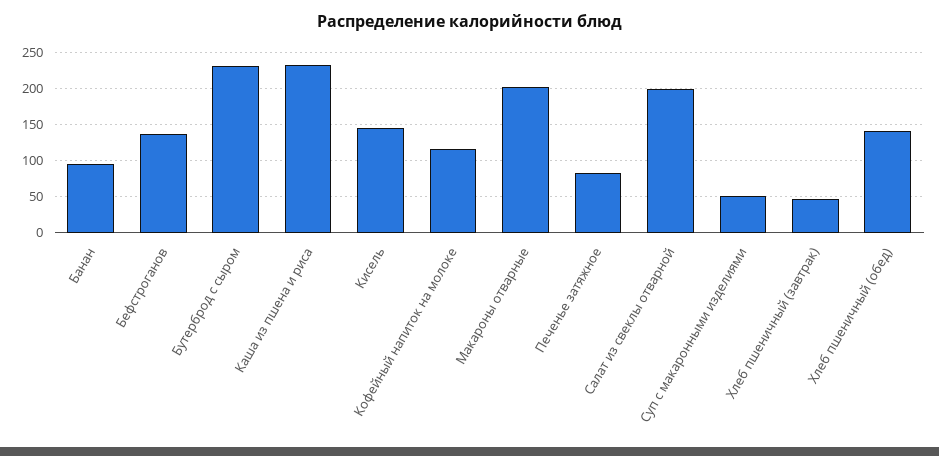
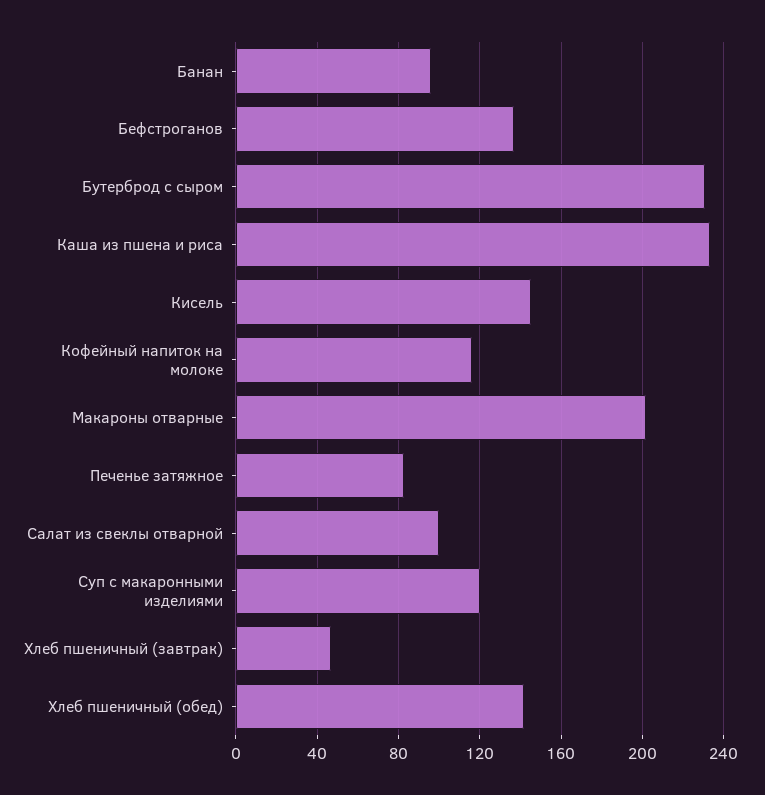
  {
    "Банан": 95,
    "Бефстроганов": 135,
    "Бутерброд с сыром": 230,
    "Каша из пшена и риса": 235,
    "Кисель": 145,
    "Кофейный напиток на молоке": 115,
    "Макароны отварные": 200,
    "Печенье затяжное": 85,
-   "Салат из свеклы отварной": 200,
+   "Салат из свеклы отварной": 100,
-   "Суп с макаронными изделиями": 50,
+   "Суп с макаронными изделиями": 120,
    "Хлеб пшеничный (завтрак)": 45,
    "Хлеб пшеничный (обед)": 140
  }

